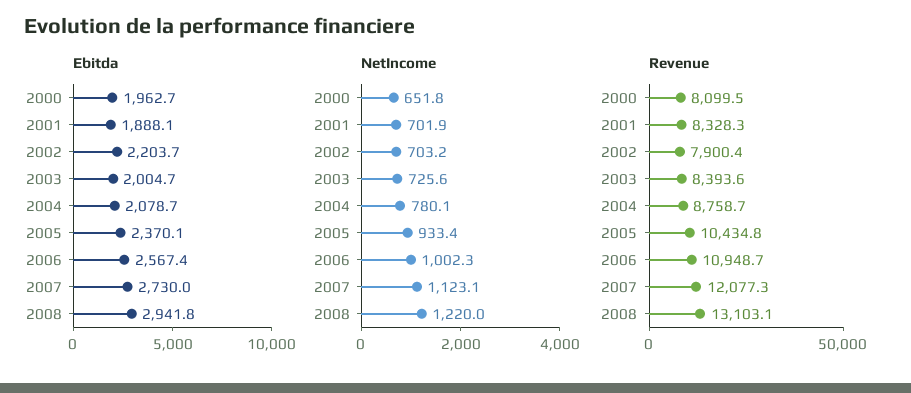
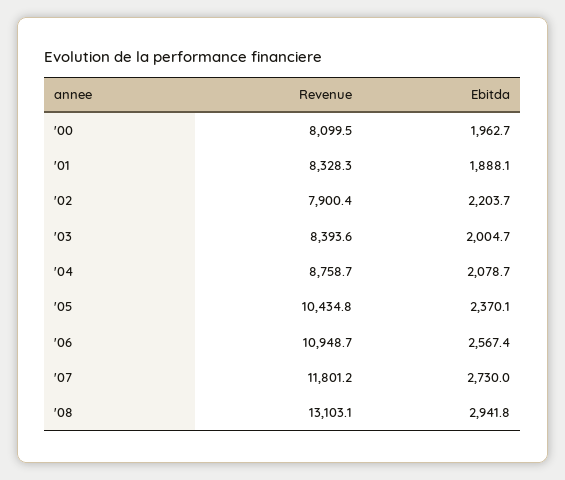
  {
    "Ebitda": {
      "2000": 1962.7,
      "2001": 1888.1,
      "2002": 2203.7,
      "2003": 2004.7,
      "2004": 2078.7,
      "2005": 2370.1,
      "2006": 2567.4,
      "2007": 2730,
      "2008": 2941.8
    },
-   "NetIncome": {
-     "2000": 651.8,
-     "2001": 701.9,
-     "2002": 703.2,
-     "2003": 725.6,
-     "2004": 780.1,
-     "2005": 933.4,
-     "2006": 1002.3,
-     "2007": 1123.1,
-     "2008": 1220
-   },
    "Revenue": {
      "2000": 8099.5,
      "2001": 8328.3,
      "2002": 7900.4,
      "2003": 8393.6,
      "2004": 8758.7,
      "2005": 10434.8,
      "2006": 10948.7,
-     "2007": 12077.3,
+     "2007": 11801.2,
      "2008": 13103.1
    }
  }

